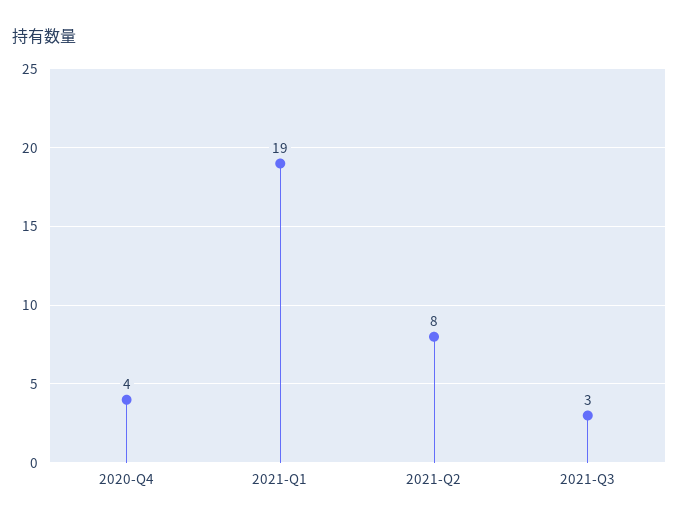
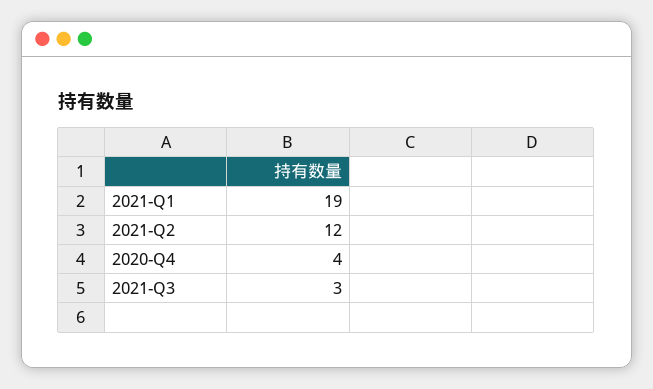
  {
    "2020-Q4": 4,
    "2021-Q1": 19,
-   "2021-Q2": 8,
+   "2021-Q2": 12,
    "2021-Q3": 3
  }

